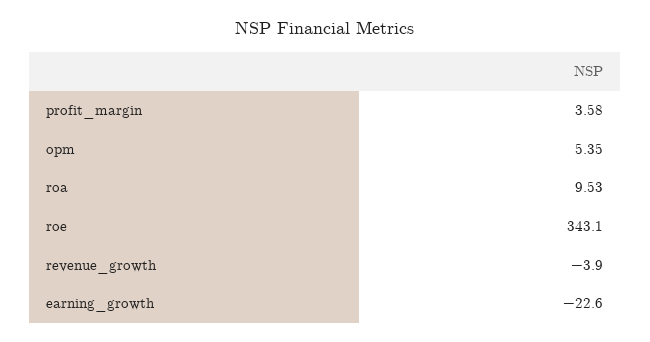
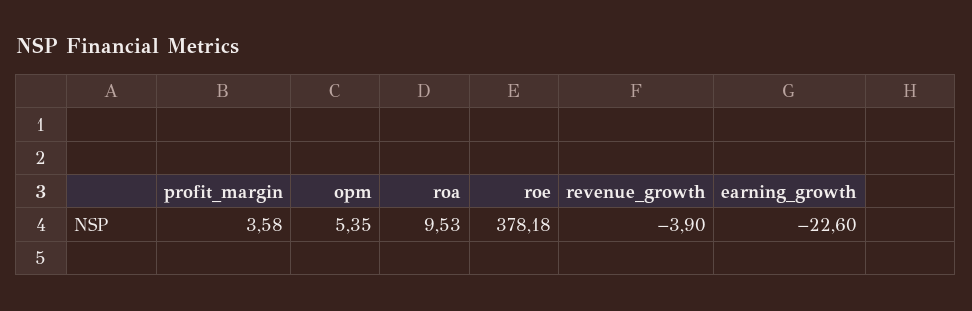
  {
    "profit_margin": 3.58,
    "opm": 5.35,
    "roa": 9.53,
-   "roe": 343.1,
+   "roe": 378.18,
    "revenue_growth": -3.9,
    "earning_growth": -22.6
  }

